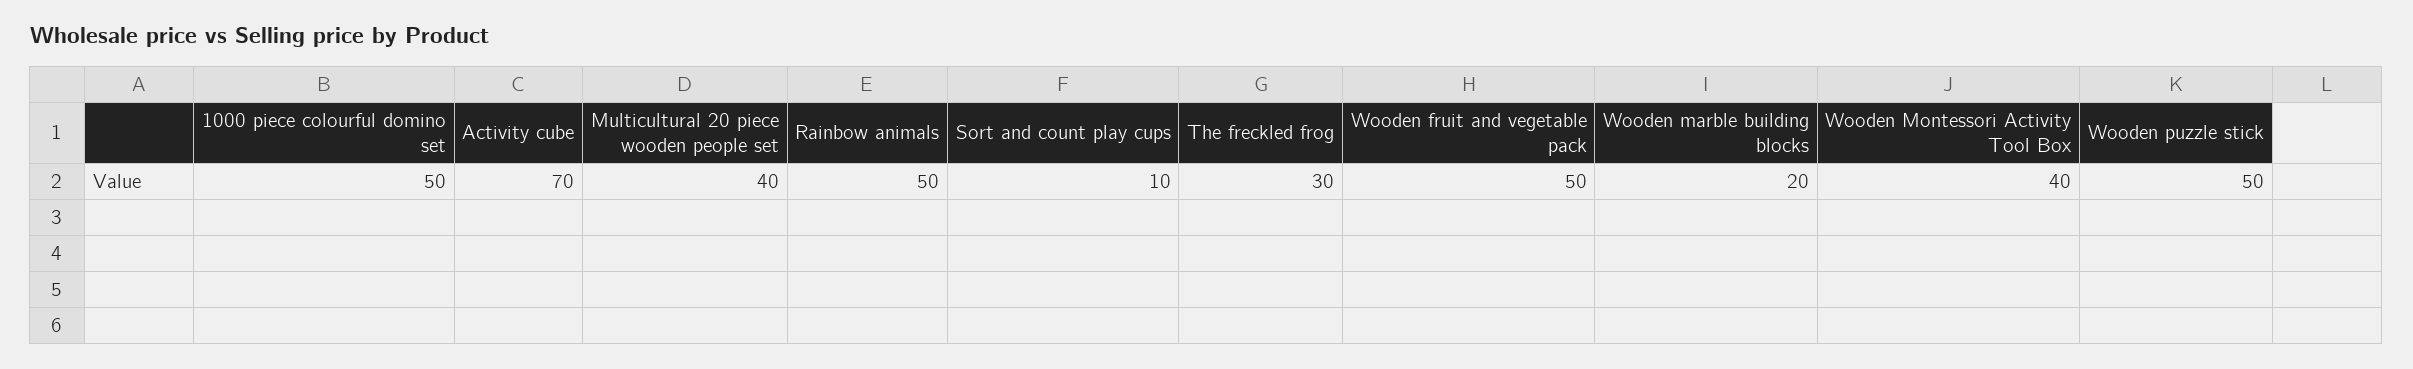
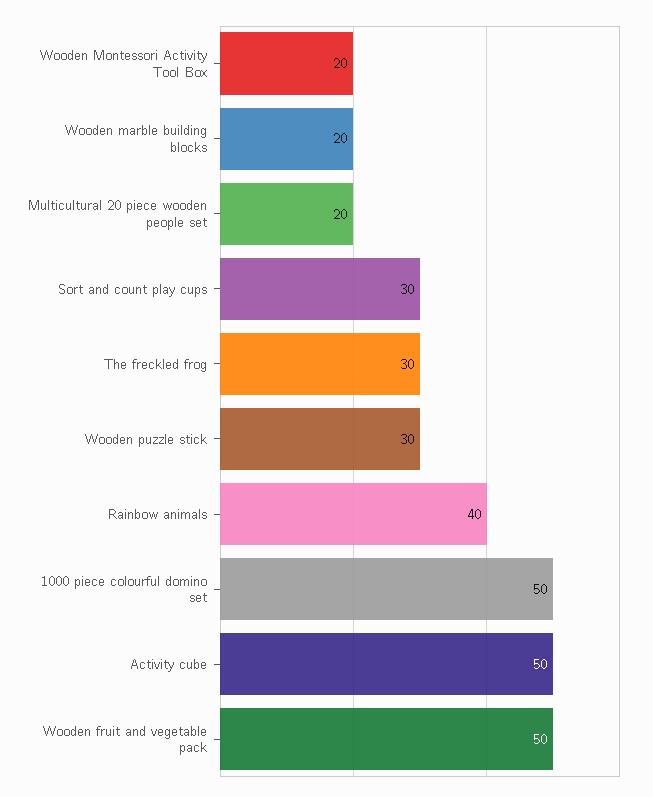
  {
    "1000 piece colourful domino set": 50,
-   "Activity cube": 70,
+   "Activity cube": 50,
-   "Multicultural 20 piece wooden people set": 40,
+   "Multicultural 20 piece wooden people set": 20,
-   "Rainbow animals": 50,
+   "Rainbow animals": 40,
-   "Sort and count play cups": 10,
+   "Sort and count play cups": 30,
    "The freckled frog": 30,
    "Wooden fruit and vegetable pack": 50,
    "Wooden marble building blocks": 20,
-   "Wooden Montessori Activity Tool Box": 40,
+   "Wooden Montessori Activity Tool Box": 20,
-   "Wooden puzzle stick": 50
+   "Wooden puzzle stick": 30
  }

